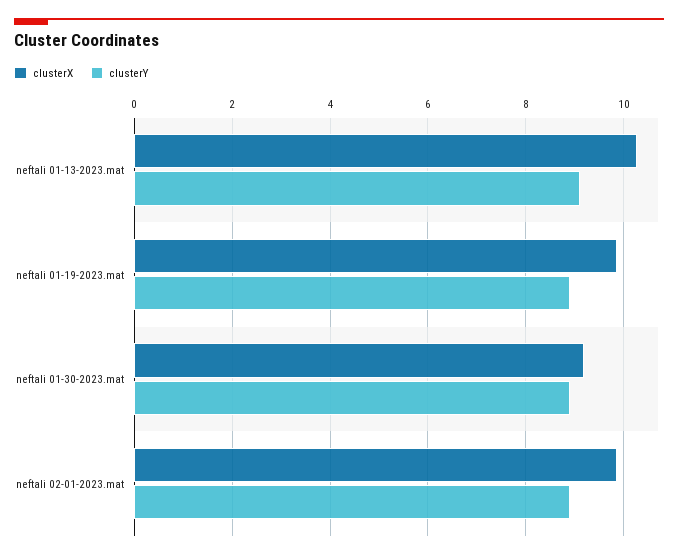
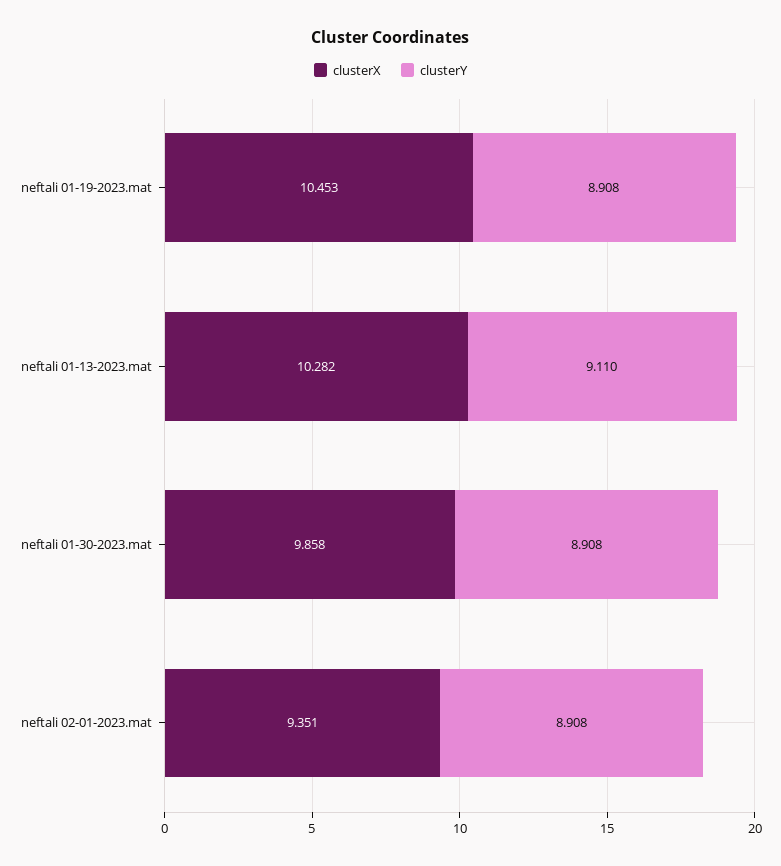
  {
    "clusterX": {
      "neftali 01-13-2023.mat": 10.282,
-     "neftali 01-19-2023.mat": 9.8,
+     "neftali 01-19-2023.mat": 10.453,
-     "neftali 01-30-2023.mat": 9.2,
+     "neftali 01-30-2023.mat": 9.858,
-     "neftali 02-01-2023.mat": 9.8
+     "neftali 02-01-2023.mat": 9.351
    },
    "clusterY": {
      "neftali 01-13-2023.mat": 9.11,
      "neftali 01-19-2023.mat": 8.908,
      "neftali 01-30-2023.mat": 8.908,
      "neftali 02-01-2023.mat": 8.908
    }
  }

